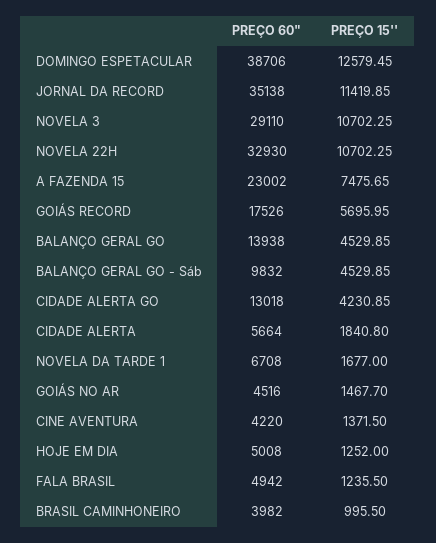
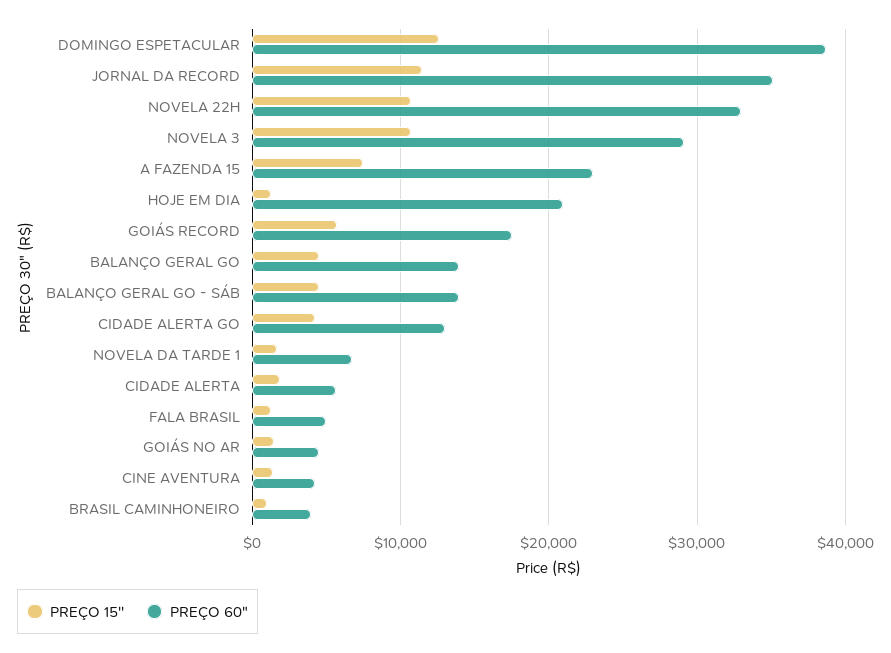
  {
    "PREÇO 60\"": {
      "DOMINGO ESPETACULAR": 38706,
      "JORNAL DA RECORD": 35138,
      "NOVELA 3": 29110,
      "NOVELA 22H": 32930,
      "A FAZENDA 15": 23002,
      "GOIÁS RECORD": 17526,
      "BALANÇO GERAL GO": 13938,
-     "BALANÇO GERAL GO - Sáb": 9832,
+     "BALANÇO GERAL GO - Sáb": 14000,
      "CIDADE ALERTA GO": 13018,
      "CIDADE ALERTA": 5664,
      "NOVELA DA TARDE 1": 6708,
      "GOIÁS NO AR": 4516,
      "CINE AVENTURA": 4220,
-     "HOJE EM DIA": 5008,
+     "HOJE EM DIA": 21000,
      "FALA BRASIL": 4942,
      "BRASIL CAMINHONEIRO": 3982
    },
    "PREÇO 15''": {
      "DOMINGO ESPETACULAR": 12579.45,
      "JORNAL DA RECORD": 11419.85,
      "NOVELA 3": 10702.25,
      "NOVELA 22H": 10702.25,
      "A FAZENDA 15": 7475.65,
      "GOIÁS RECORD": 5695.95,
      "BALANÇO GERAL GO": 4529.85,
      "BALANÇO GERAL GO - Sáb": 4529.85,
      "CIDADE ALERTA GO": 4230.85,
      "CIDADE ALERTA": 1840.8,
      "NOVELA DA TARDE 1": 1677,
      "GOIÁS NO AR": 1467.7,
      "CINE AVENTURA": 1371.5,
      "HOJE EM DIA": 1252,
      "FALA BRASIL": 1235.5,
      "BRASIL CAMINHONEIRO": 995.5
    }
  }

